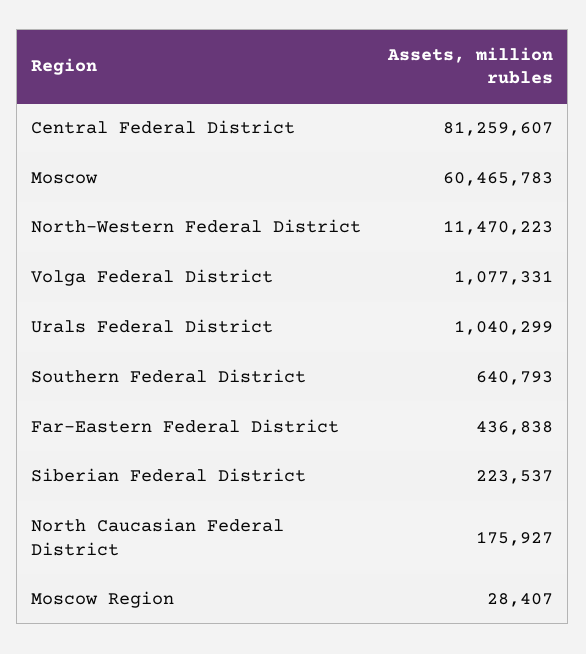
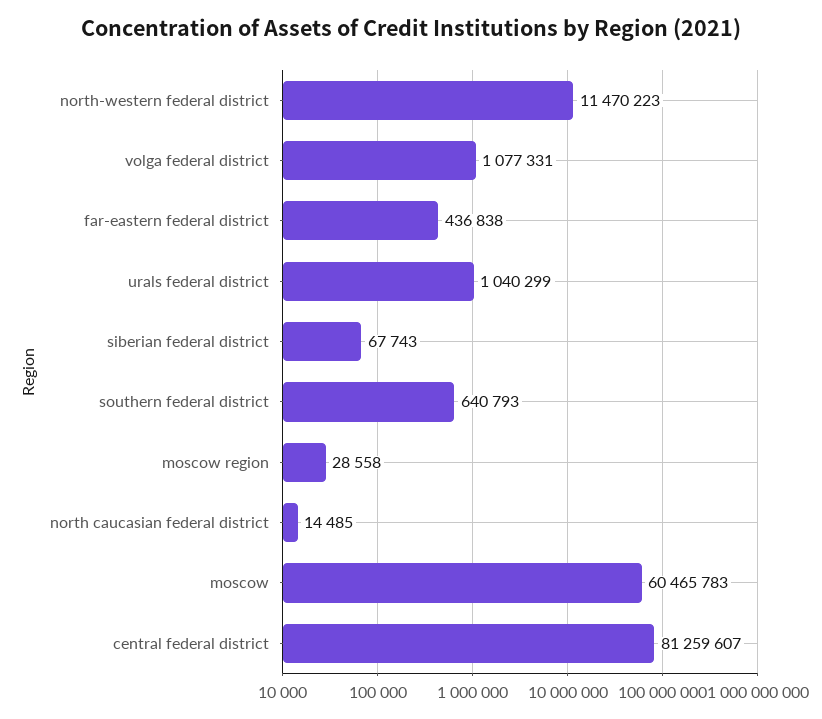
  {
    "Central Federal District": 81259607,
    "Moscow": 60465783,
    "North-Western Federal District": 11470223,
    "Volga Federal District": 1077331,
    "Urals Federal District": 1040299,
    "Southern Federal District": 640793,
    "Far-Eastern Federal District": 436838,
-   "Siberian Federal District": 223537,
+   "Siberian Federal District": 67743,
-   "North Caucasian Federal District": 175927,
+   "North Caucasian Federal District": 14485,
-   "Moscow Region": 28407
+   "Moscow Region": 28558
  }

